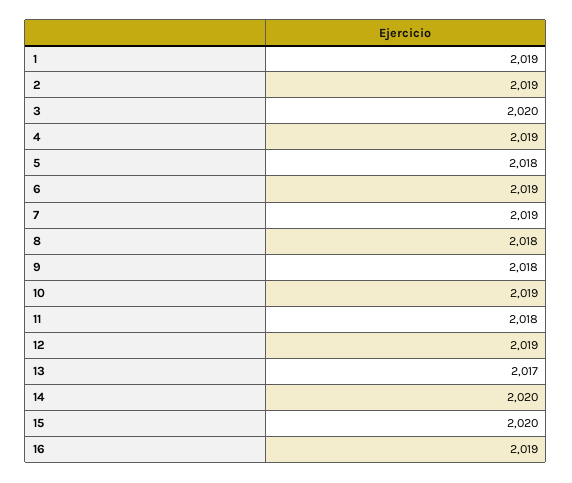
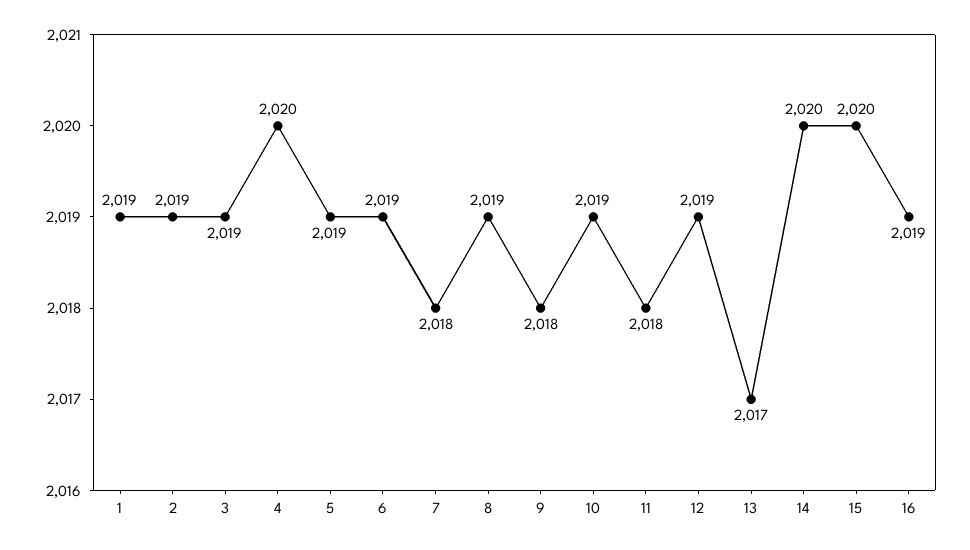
  {
    "1": 2019,
    "2": 2019,
-   "3": 2020,
+   "3": 2019,
-   "4": 2019,
+   "4": 2020,
-   "5": 2018,
+   "5": 2019,
    "6": 2019,
-   "7": 2019,
+   "7": 2018,
-   "8": 2018,
+   "8": 2019,
    "9": 2018,
    "10": 2019,
    "11": 2018,
    "12": 2019,
    "13": 2017,
    "14": 2020,
    "15": 2020,
    "16": 2019
  }

